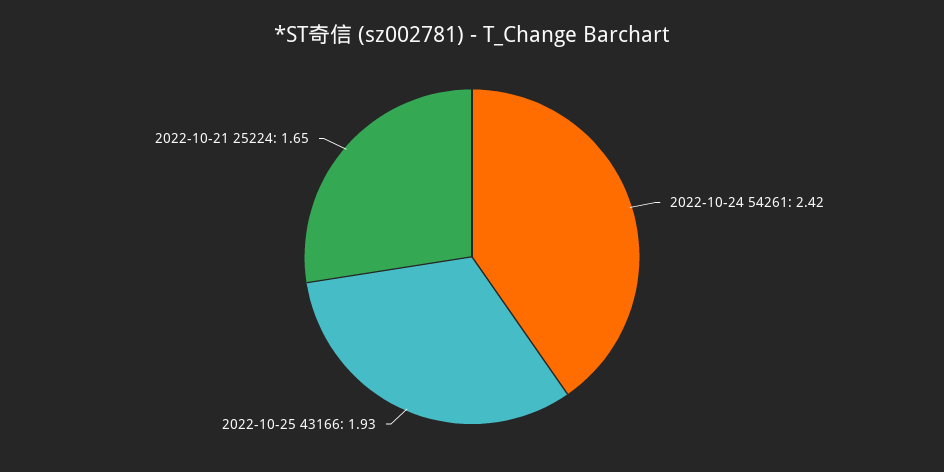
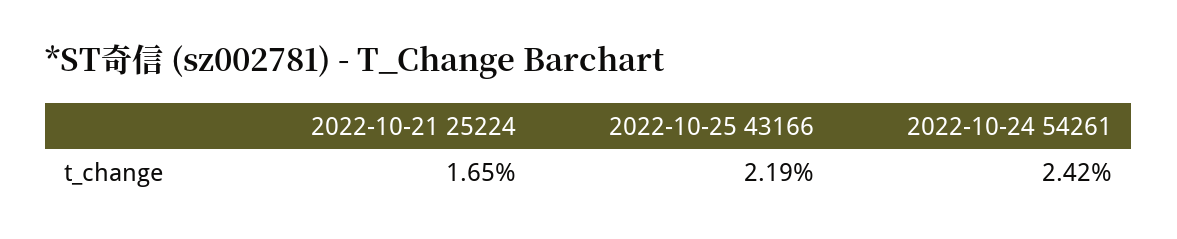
  {
    "2022-10-24 54261": 2.42,
-   "2022-10-25 43166": 1.93,
+   "2022-10-25 43166": 2.19,
    "2022-10-21 25224": 1.65
  }

